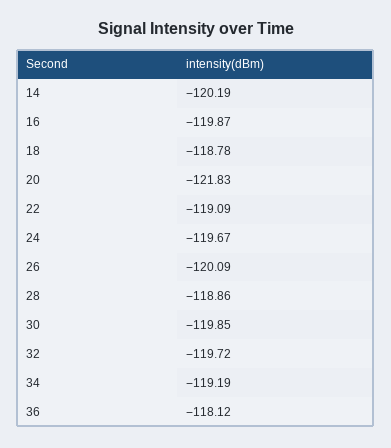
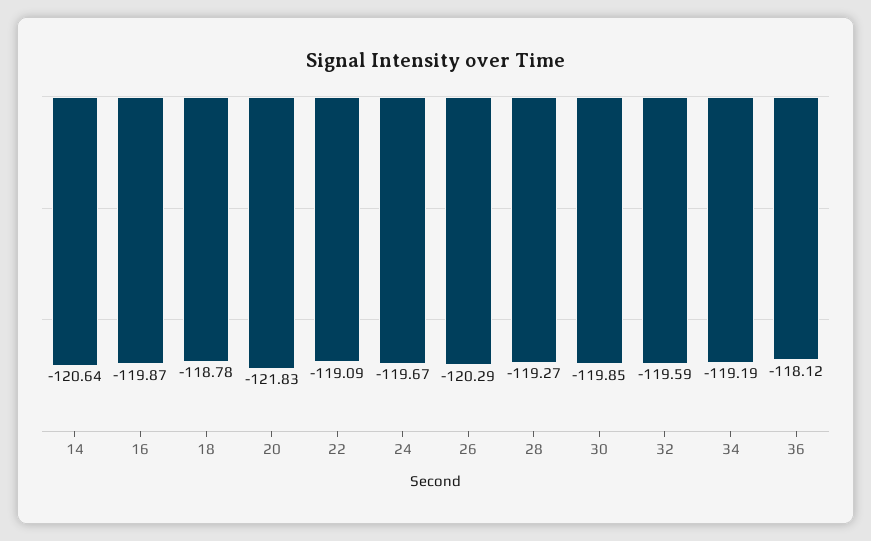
  {
-   "14": -120.19,
+   "14": -120.64,
    "16": -119.87,
    "18": -118.78,
    "20": -121.83,
    "22": -119.09,
    "24": -119.67,
-   "26": -120.09,
+   "26": -120.29,
-   "28": -118.86,
+   "28": -119.27,
    "30": -119.85,
-   "32": -119.72,
+   "32": -119.59,
    "34": -119.19,
    "36": -118.12
  }

